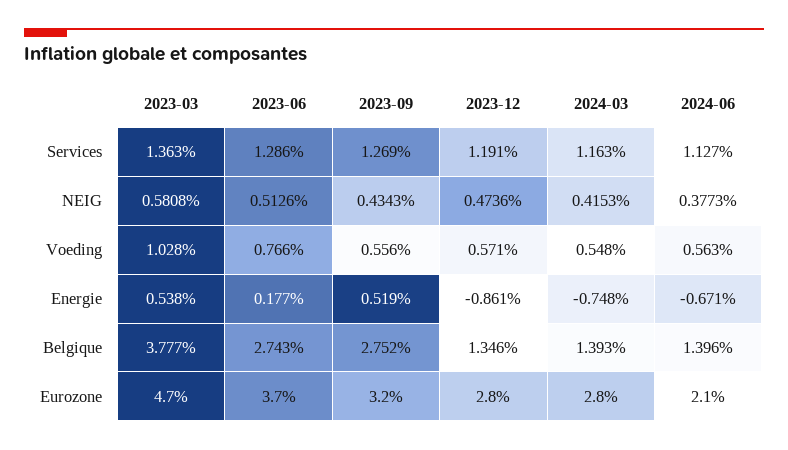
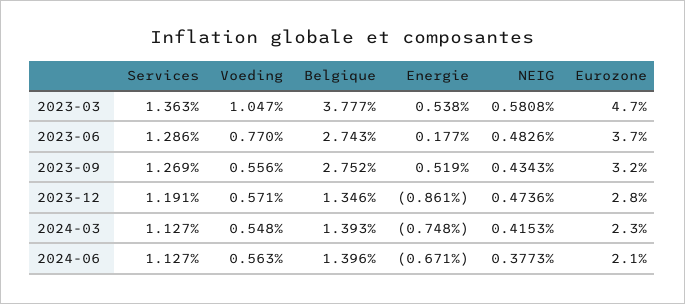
  {
    "2023-03": {
      "Services": 1.363,
      "NEIG": 0.5808,
-     "Voeding": 1.028,
+     "Voeding": 1.047,
      "Energie": 0.538,
      "Belgique": 3.777,
      "Eurozone": 4.7
    },
    "2023-06": {
      "Services": 1.286,
-     "NEIG": 0.5126,
+     "NEIG": 0.4826,
-     "Voeding": 0.766,
+     "Voeding": 0.77,
      "Energie": 0.177,
      "Belgique": 2.743,
      "Eurozone": 3.7
    },
    "2023-09": {
      "Services": 1.269,
      "NEIG": 0.4343,
      "Voeding": 0.556,
      "Energie": 0.519,
      "Belgique": 2.752,
      "Eurozone": 3.2
    },
    "2023-12": {
      "Services": 1.191,
      "NEIG": 0.4736,
      "Voeding": 0.571,
      "Energie": -0.861,
      "Belgique": 1.346,
      "Eurozone": 2.8
    },
    "2024-03": {
-     "Services": 1.163,
+     "Services": 1.127,
      "NEIG": 0.4153,
      "Voeding": 0.548,
      "Energie": -0.748,
      "Belgique": 1.393,
-     "Eurozone": 2.8
+     "Eurozone": 2.3
    },
    "2024-06": {
      "Services": 1.127,
      "NEIG": 0.3773,
      "Voeding": 0.563,
      "Energie": -0.671,
      "Belgique": 1.396,
      "Eurozone": 2.1
    }
  }

